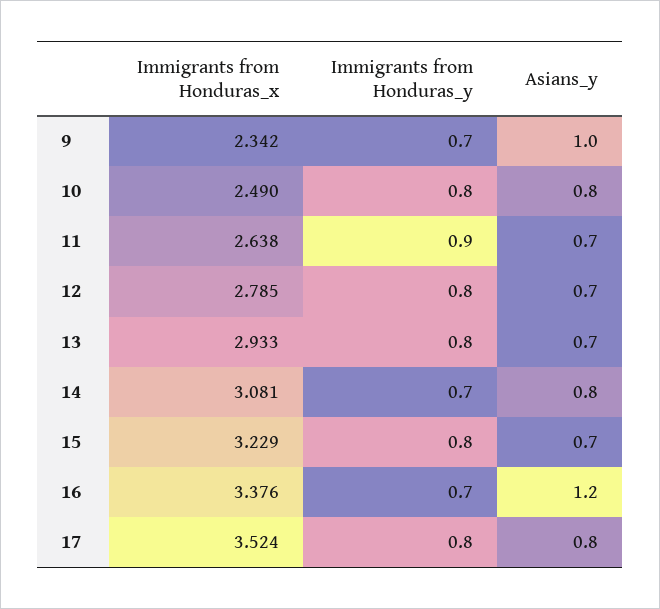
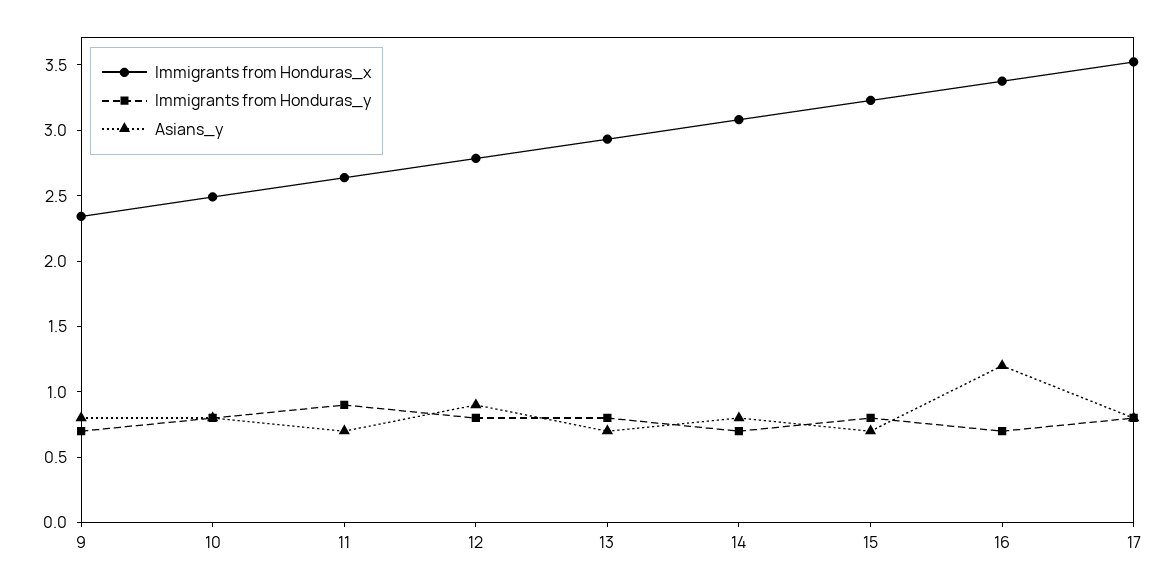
  {
    "Immigrants from Honduras_x": {
      "9": 2.342,
      "10": 2.49,
      "11": 2.638,
      "12": 2.785,
      "13": 2.933,
      "14": 3.081,
      "15": 3.229,
      "16": 3.376,
      "17": 3.524
    },
    "Immigrants from Honduras_y": {
      "9": 0.7,
      "10": 0.8,
      "11": 0.9,
      "12": 0.8,
      "13": 0.8,
      "14": 0.7,
      "15": 0.8,
      "16": 0.7,
      "17": 0.8
    },
    "Asians_y": {
-     "9": 1,
+     "9": 0.8,
      "10": 0.8,
      "11": 0.7,
-     "12": 0.7,
+     "12": 0.9,
      "13": 0.7,
      "14": 0.8,
      "15": 0.7,
      "16": 1.2,
      "17": 0.8
    }
  }

